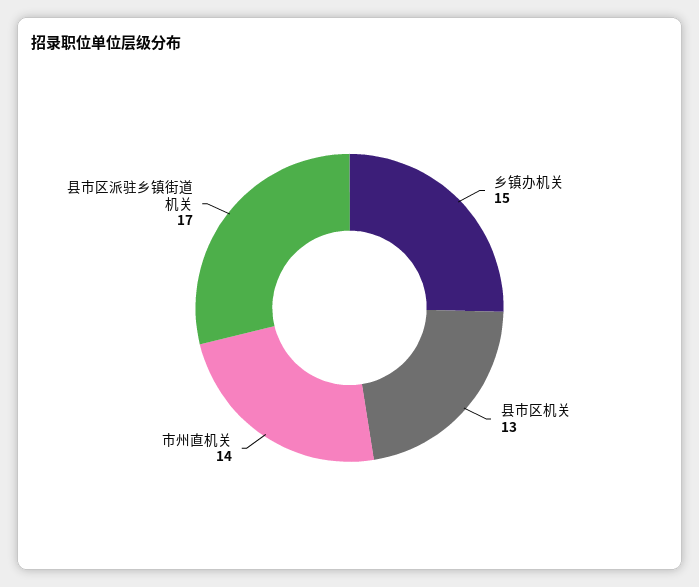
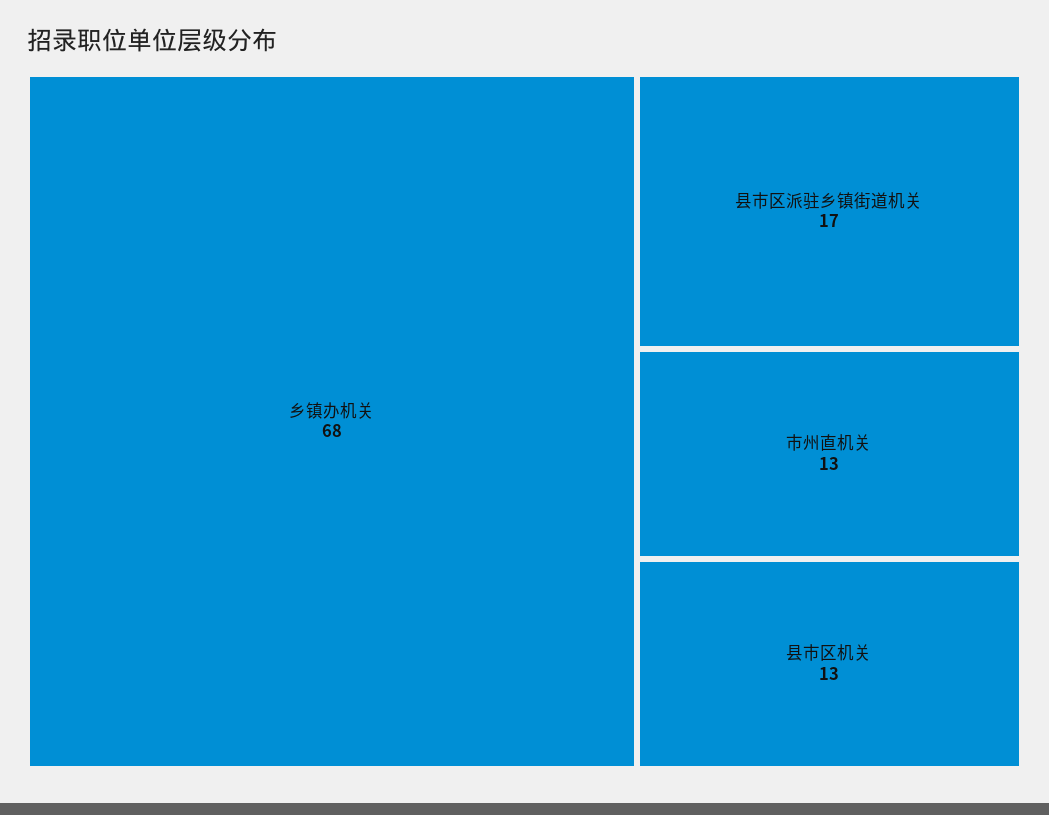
  {
-   "乡镇办机关": 15,
+   "乡镇办机关": 68,
    "县市区机关": 13,
-   "市州直机关": 14,
+   "市州直机关": 13,
    "县市区派驻乡镇街道机关": 17
  }

